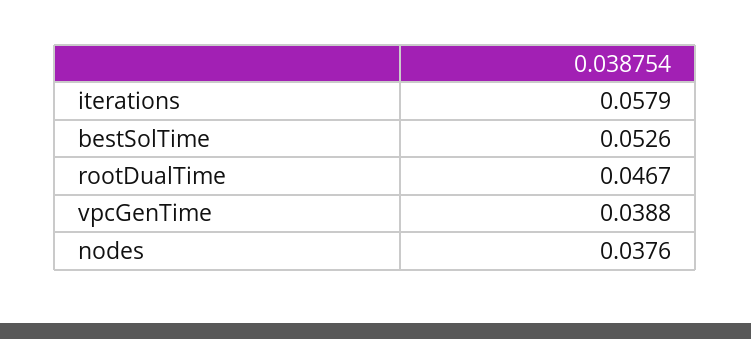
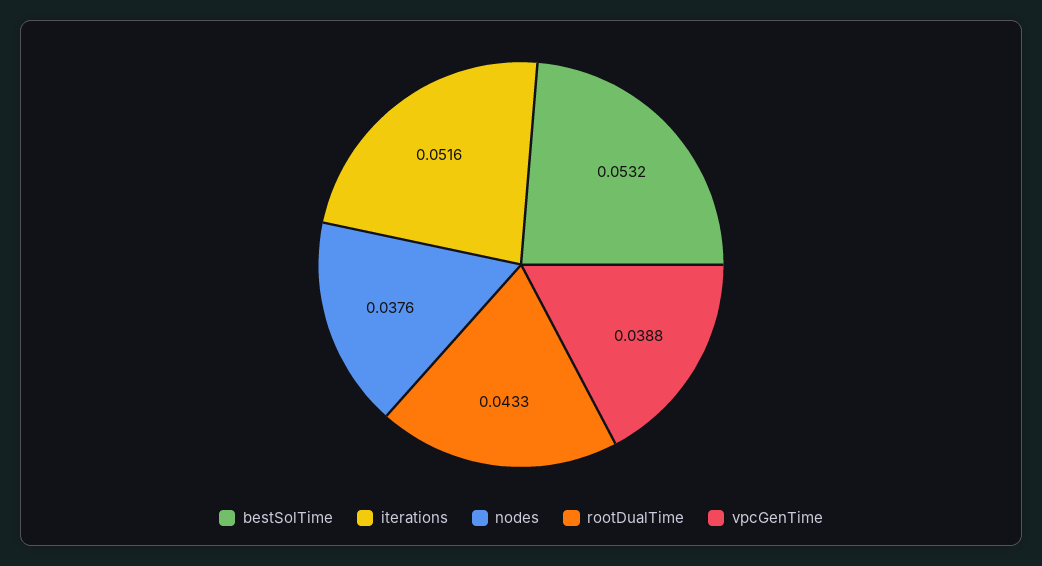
  {
-   "iterations": 0.0579,
+   "iterations": 0.0516,
-   "bestSolTime": 0.0526,
+   "bestSolTime": 0.0532,
-   "rootDualTime": 0.0467,
+   "rootDualTime": 0.0433,
    "vpcGenTime": 0.0388,
    "nodes": 0.0376
  }

